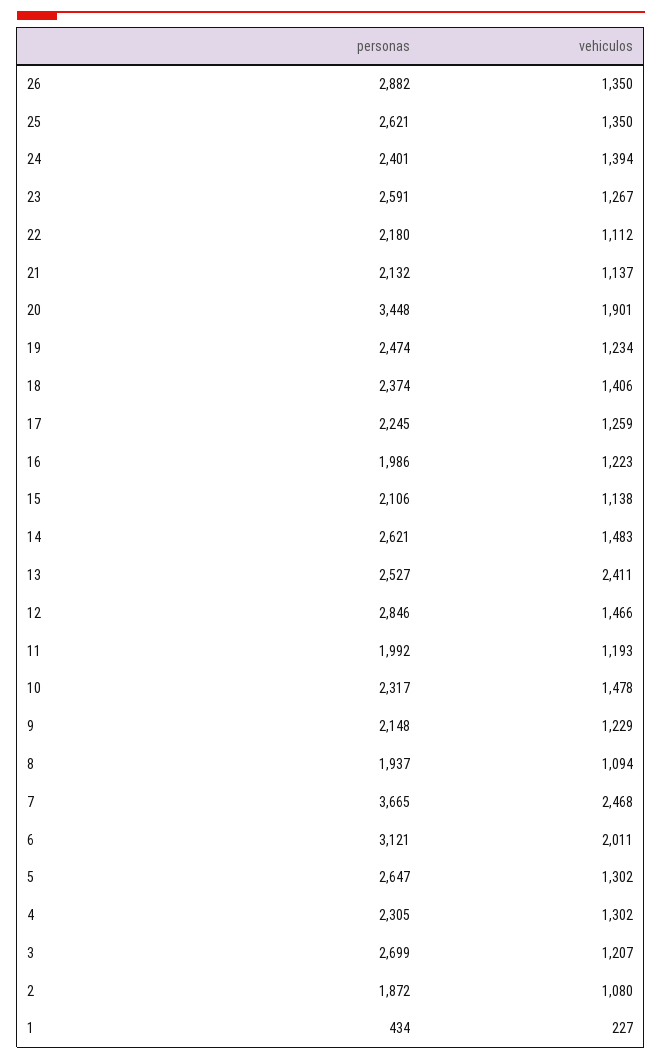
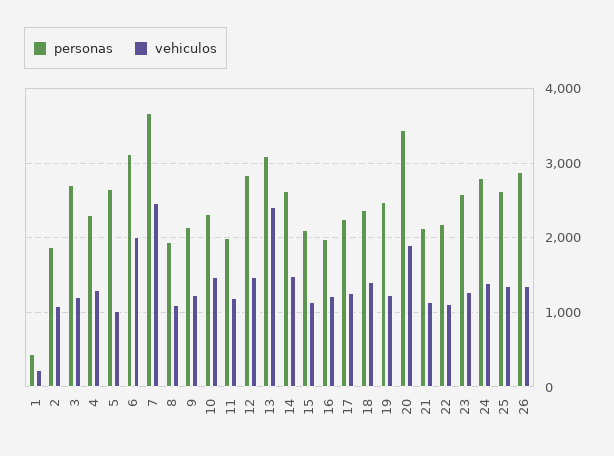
  {
    "personas": {
      "26": 2882,
      "25": 2621,
-     "24": 2401,
+     "24": 2800,
      "23": 2591,
      "22": 2180,
      "21": 2132,
      "20": 3448,
      "19": 2474,
      "18": 2374,
      "17": 2245,
      "16": 1986,
      "15": 2106,
      "14": 2621,
-     "13": 2527,
+     "13": 3100,
      "12": 2846,
      "11": 1992,
      "10": 2317,
      "9": 2148,
      "8": 1937,
      "7": 3665,
      "6": 3121,
      "5": 2647,
      "4": 2305,
      "3": 2699,
      "2": 1872,
      "1": 434
    },
    "vehiculos": {
      "26": 1350,
      "25": 1350,
      "24": 1394,
      "23": 1267,
      "22": 1112,
      "21": 1137,
      "20": 1901,
      "19": 1234,
      "18": 1406,
      "17": 1259,
      "16": 1223,
      "15": 1138,
      "14": 1483,
      "13": 2411,
      "12": 1466,
      "11": 1193,
      "10": 1478,
      "9": 1229,
      "8": 1094,
      "7": 2468,
      "6": 2011,
-     "5": 1302,
+     "5": 1000,
      "4": 1302,
      "3": 1207,
      "2": 1080,
      "1": 227
    }
  }

